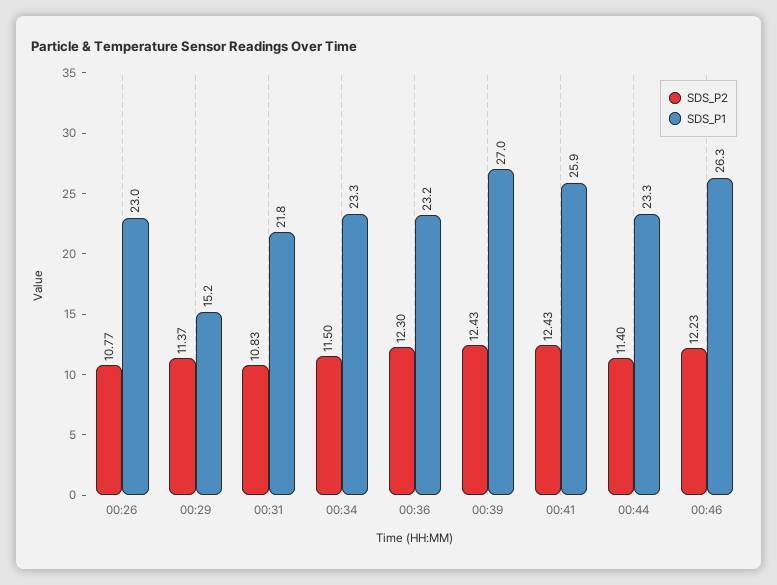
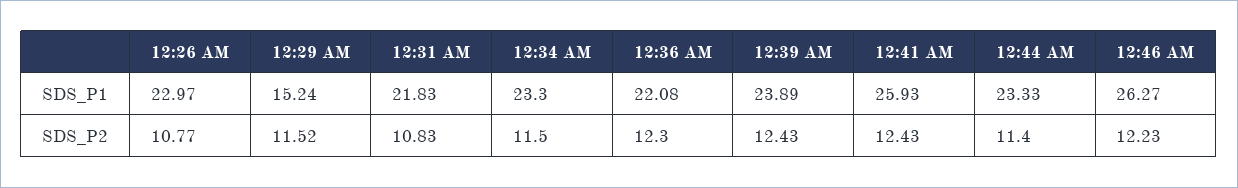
  {
    "SDS_P2": {
      "00:26": 10.77,
-     "00:29": 11.37,
+     "00:29": 11.52,
      "00:31": 10.83,
      "00:34": 11.5,
      "00:36": 12.3,
      "00:39": 12.43,
      "00:41": 12.43,
      "00:44": 11.4,
      "00:46": 12.23
    },
    "SDS_P1": {
      "00:26": 22.97,
      "00:29": 15.24,
      "00:31": 21.83,
      "00:34": 23.3,
-     "00:36": 23.2,
+     "00:36": 22.08,
-     "00:39": 27,
+     "00:39": 23.89,
      "00:41": 25.93,
      "00:44": 23.33,
      "00:46": 26.27
    }
  }

